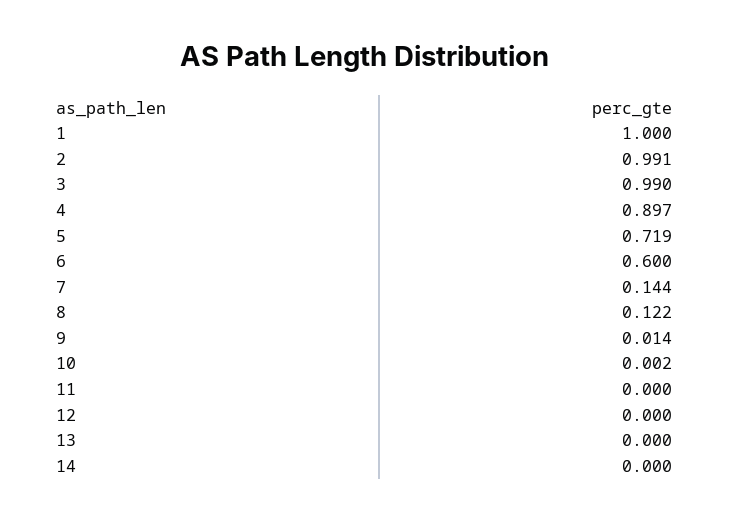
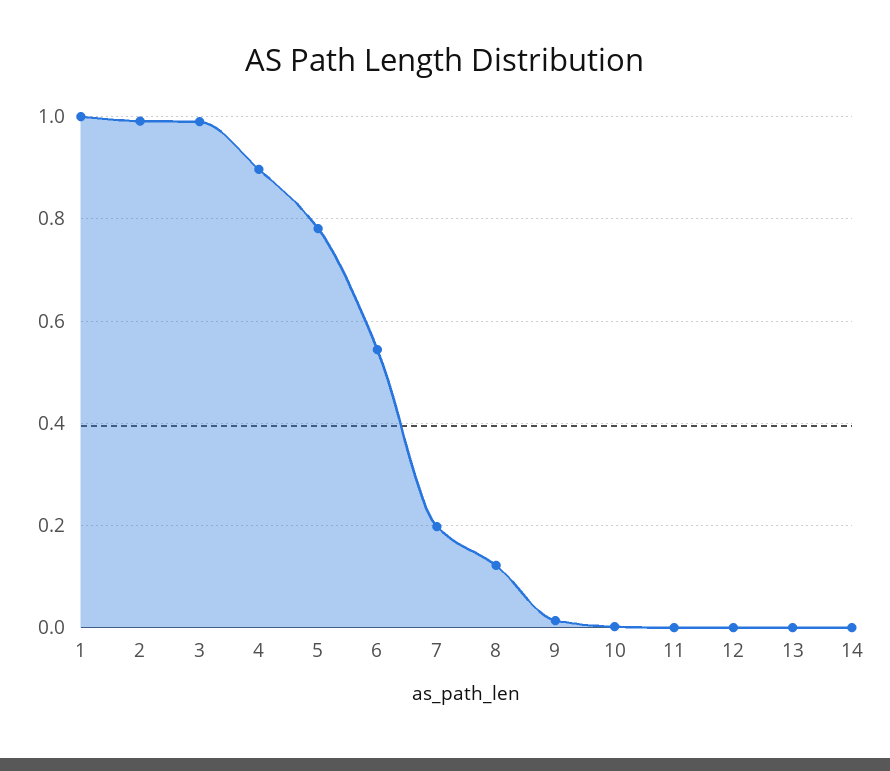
  {
    "1": 1,
    "2": 0.991,
    "3": 0.99,
    "4": 0.897,
-   "5": 0.719,
+   "5": 0.78,
-   "6": 0.6,
+   "6": 0.54,
-   "7": 0.144,
+   "7": 0.2,
    "8": 0.122,
    "9": 0.014,
    "10": 0.002,
    "11": 0,
    "12": 0,
    "13": 0,
    "14": 0
  }

